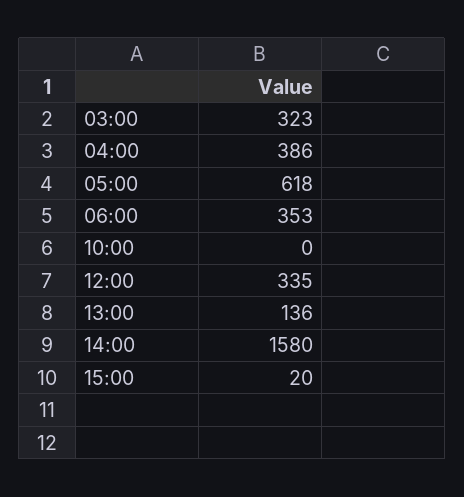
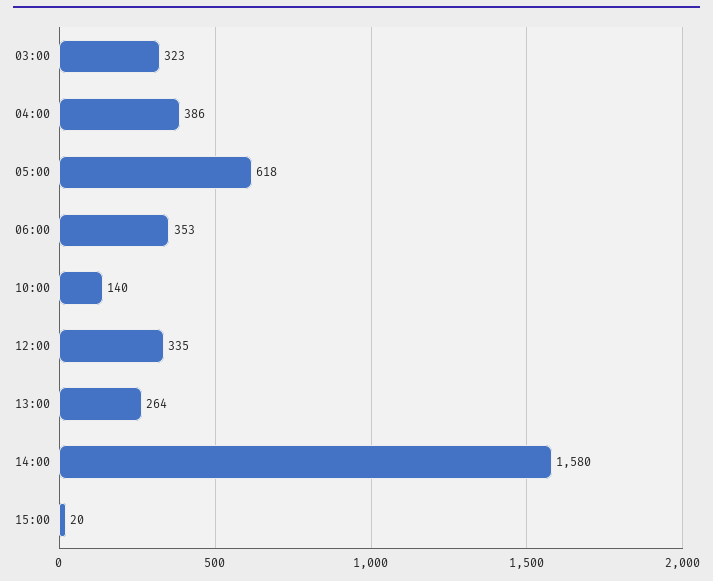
  {
    "03:00": 323,
    "04:00": 386,
    "05:00": 618,
    "06:00": 353,
-   "10:00": 0,
+   "10:00": 140,
    "12:00": 335,
-   "13:00": 136,
+   "13:00": 264,
    "14:00": 1580,
    "15:00": 20
  }

